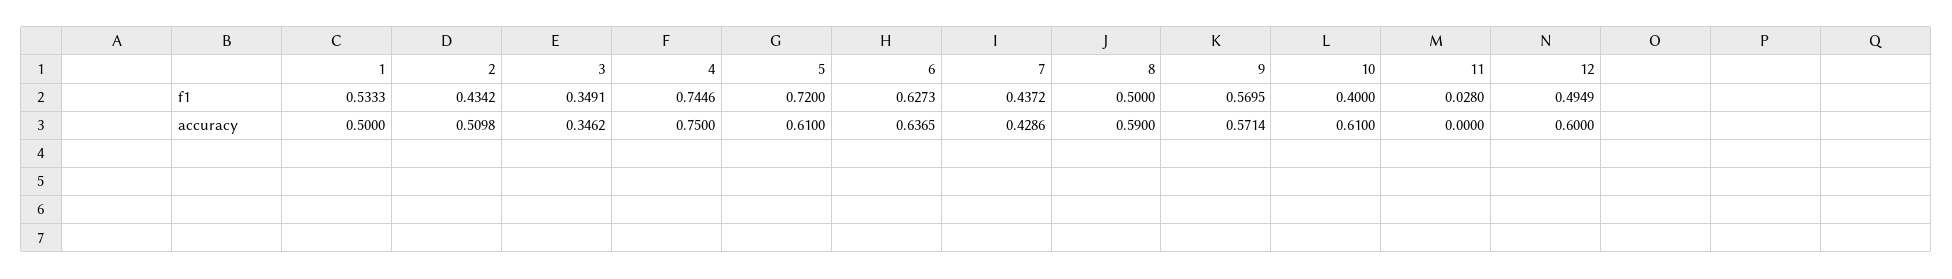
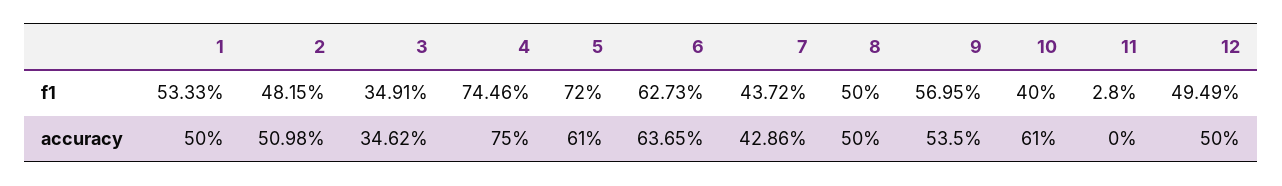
  {
    "1": {
      "f1": 0.5333,
      "accuracy": 0.5
    },
    "2": {
-     "f1": 0.4342,
+     "f1": 0.4815,
      "accuracy": 0.5098
    },
    "3": {
      "f1": 0.3491,
      "accuracy": 0.3462
    },
    "4": {
      "f1": 0.7446,
      "accuracy": 0.75
    },
    "5": {
      "f1": 0.72,
      "accuracy": 0.61
    },
    "6": {
      "f1": 0.6273,
      "accuracy": 0.6365
    },
    "7": {
      "f1": 0.4372,
      "accuracy": 0.4286
    },
    "8": {
      "f1": 0.5,
-     "accuracy": 0.59
+     "accuracy": 0.5
    },
    "9": {
      "f1": 0.5695,
-     "accuracy": 0.5714
+     "accuracy": 0.535
    },
    "10": {
      "f1": 0.4,
      "accuracy": 0.61
    },
    "11": {
      "f1": 0.028,
      "accuracy": 0
    },
    "12": {
      "f1": 0.4949,
-     "accuracy": 0.6
+     "accuracy": 0.5
    }
  }

